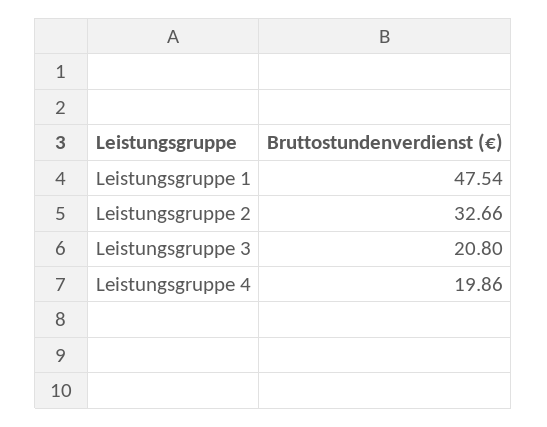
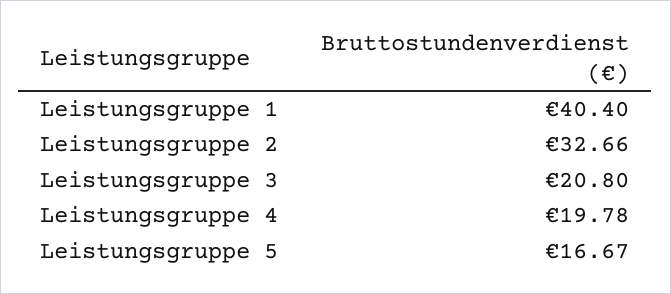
  {
-   "Leistungsgruppe 1": 47.54,
+   "Leistungsgruppe 1": 40.4,
    "Leistungsgruppe 2": 32.66,
    "Leistungsgruppe 3": 20.8,
-   "Leistungsgruppe 4": 19.86
+   "Leistungsgruppe 4": 19.78,
+   "Leistungsgruppe 5": 16.67
  }

